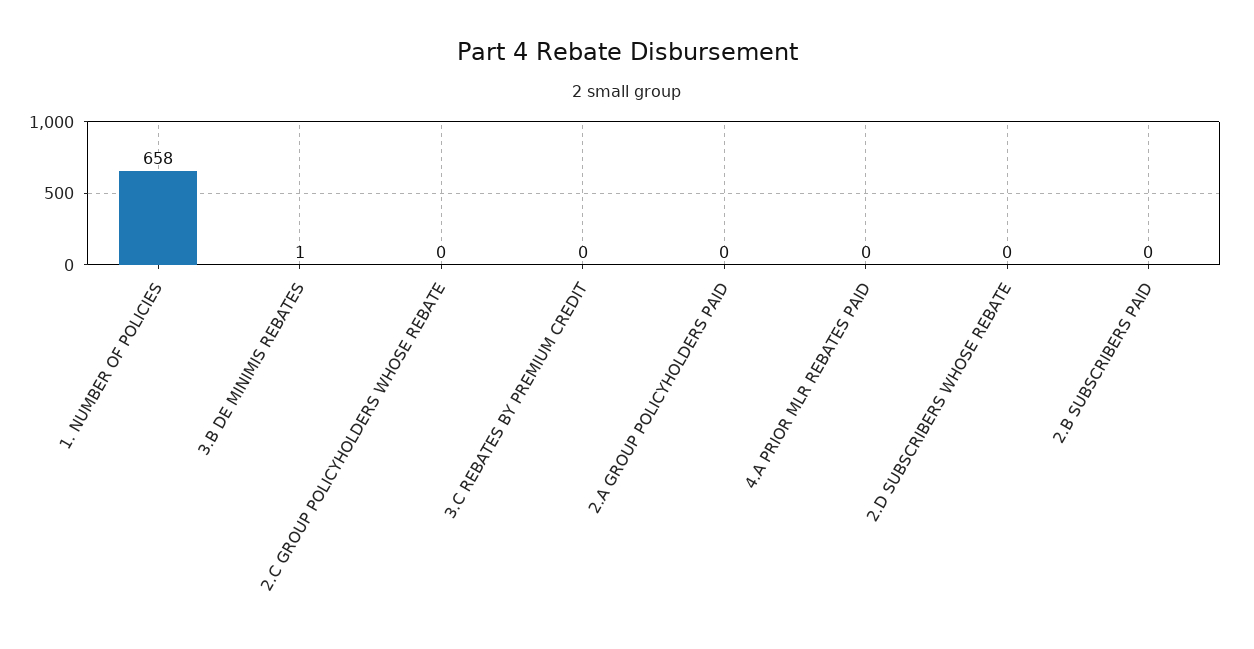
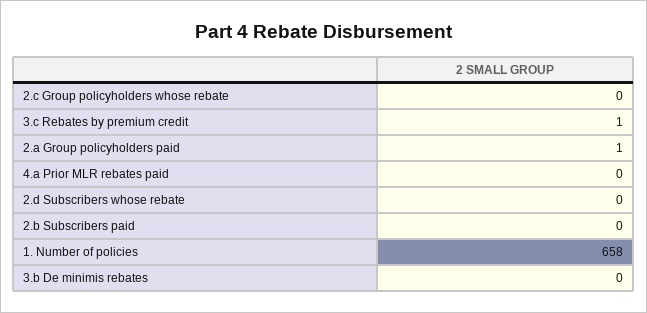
  {
    "1. NUMBER OF POLICIES": 658,
-   "3.B DE MINIMIS REBATES": 1,
+   "3.B DE MINIMIS REBATES": 0,
    "2.C GROUP POLICYHOLDERS WHOSE REBATE": 0,
-   "3.C REBATES BY PREMIUM CREDIT": 0,
+   "3.C REBATES BY PREMIUM CREDIT": 1,
-   "2.A GROUP POLICYHOLDERS PAID": 0,
+   "2.A GROUP POLICYHOLDERS PAID": 1,
    "4.A PRIOR MLR REBATES PAID": 0,
    "2.D SUBSCRIBERS WHOSE REBATE": 0,
    "2.B SUBSCRIBERS PAID": 0
  }

